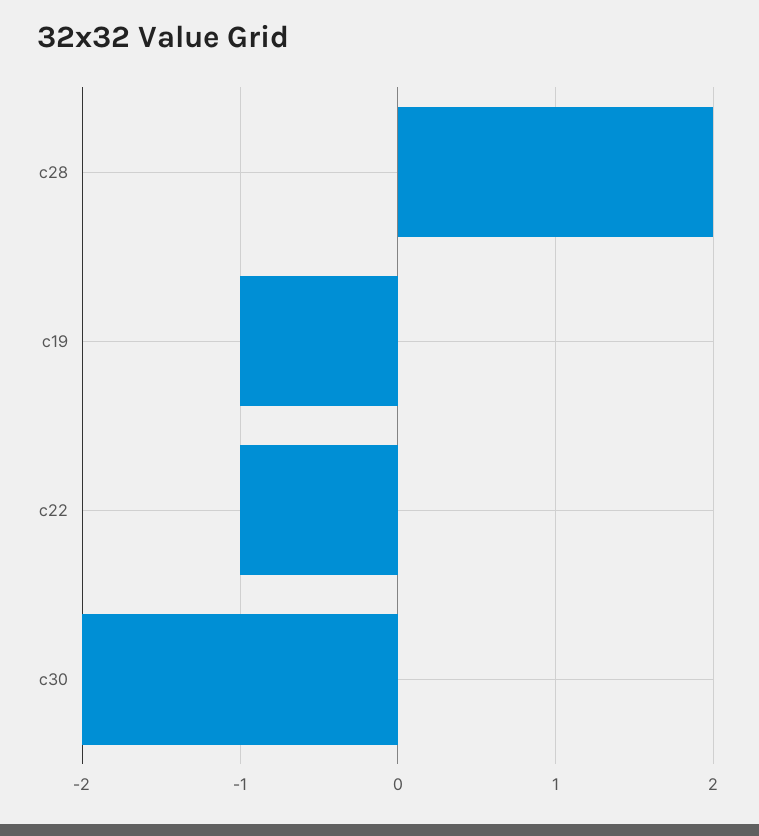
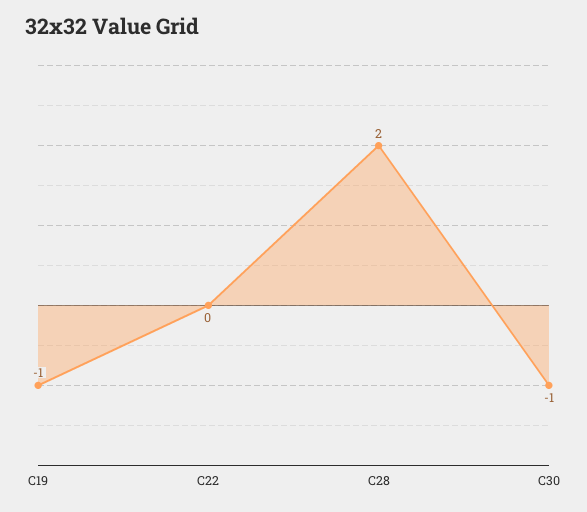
  {
    "c28": 2,
    "c19": -1,
-   "c22": -1,
+   "c22": 0,
-   "c30": -2
+   "c30": -1
  }

